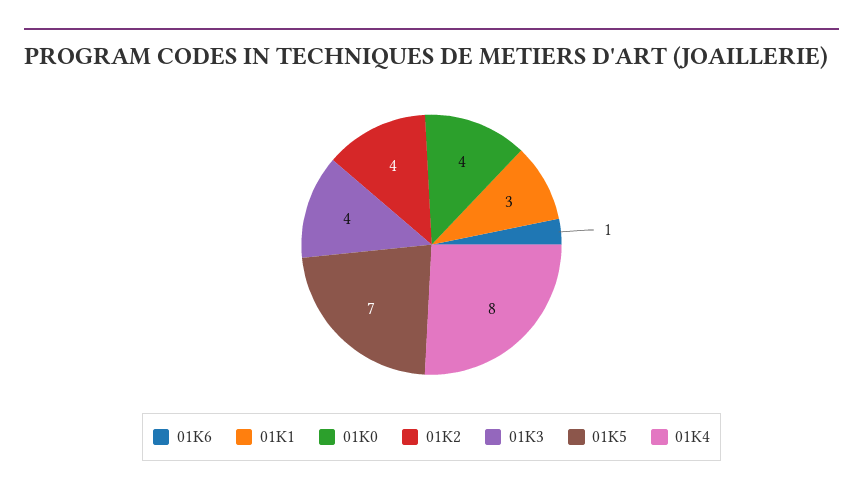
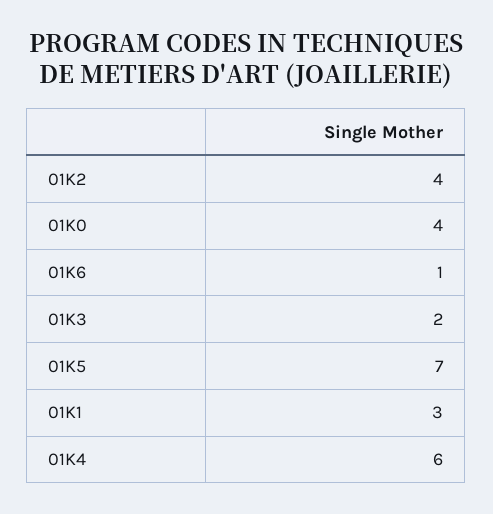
  {
    "01K6": 1,
    "01K1": 3,
    "01K0": 4,
    "01K2": 4,
-   "01K3": 4,
+   "01K3": 2,
    "01K5": 7,
-   "01K4": 8
+   "01K4": 6
  }

